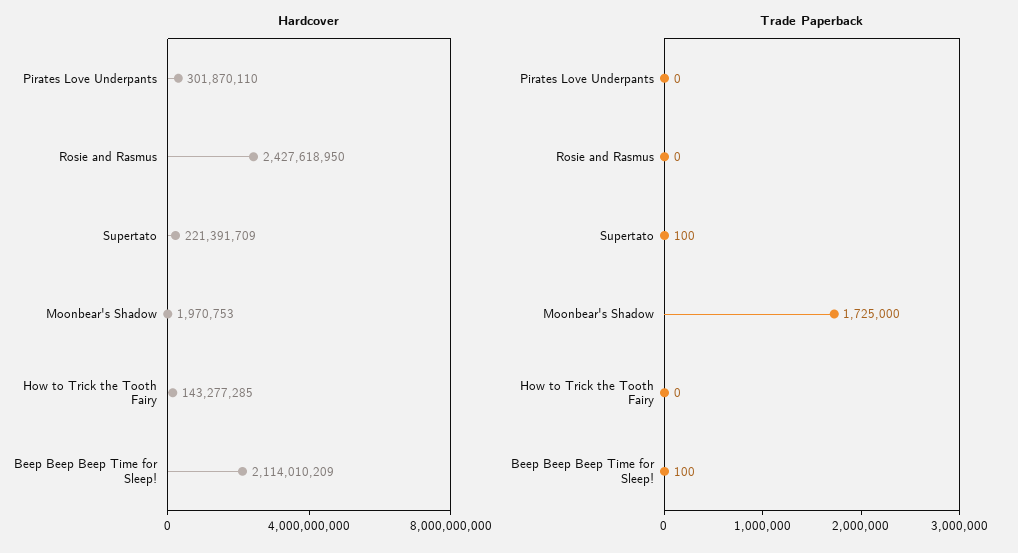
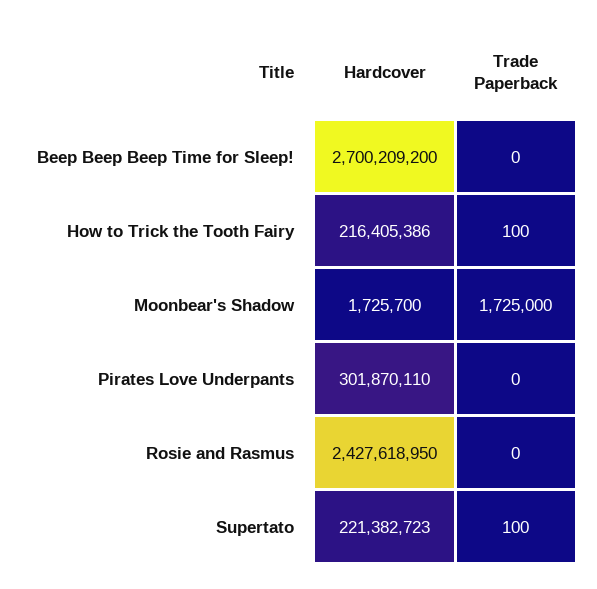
  {
    "Hardcover": {
      "Pirates Love Underpants": 301870110,
      "Rosie and Rasmus": 2427618950,
-     "Supertato": 221391709,
+     "Supertato": 221382723,
-     "Moonbear's Shadow": 1970753,
+     "Moonbear's Shadow": 1725700,
-     "How to Trick the Tooth Fairy": 143277285,
+     "How to Trick the Tooth Fairy": 216405386,
-     "Beep Beep Beep Time for Sleep!": 2114010209
+     "Beep Beep Beep Time for Sleep!": 2700209200
    },
    "Trade Paperback": {
      "Pirates Love Underpants": 0,
      "Rosie and Rasmus": 0,
      "Supertato": 100,
      "Moonbear's Shadow": 1725000,
-     "How to Trick the Tooth Fairy": 0,
+     "How to Trick the Tooth Fairy": 100,
-     "Beep Beep Beep Time for Sleep!": 100
+     "Beep Beep Beep Time for Sleep!": 0
    }
  }

